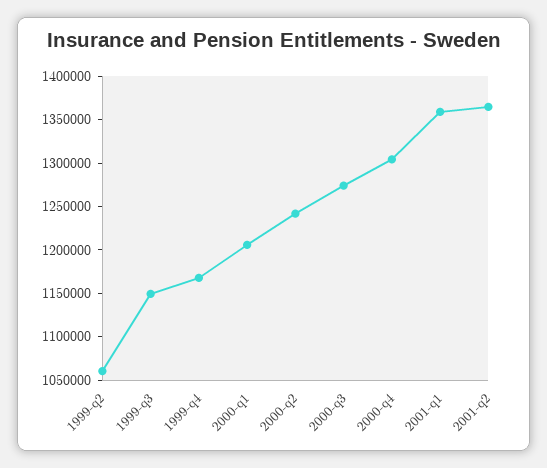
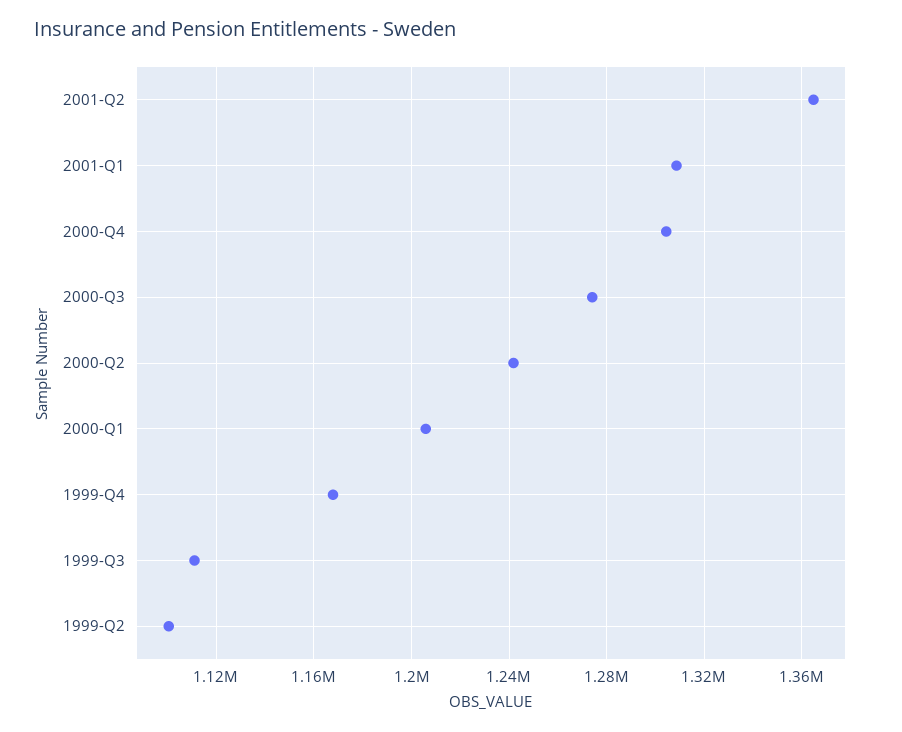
  {
-   "1999-q2": 1060000,
+   "1999-q2": 1100000,
-   "1999-q3": 1150000,
+   "1999-q3": 1110000,
    "1999-q4": 1170000,
    "2000-q1": 1205000,
    "2000-q2": 1240000,
    "2000-q3": 1275000,
    "2000-q4": 1305000,
-   "2001-q1": 1360000,
+   "2001-q1": 1310000,
    "2001-q2": 1365000
  }

